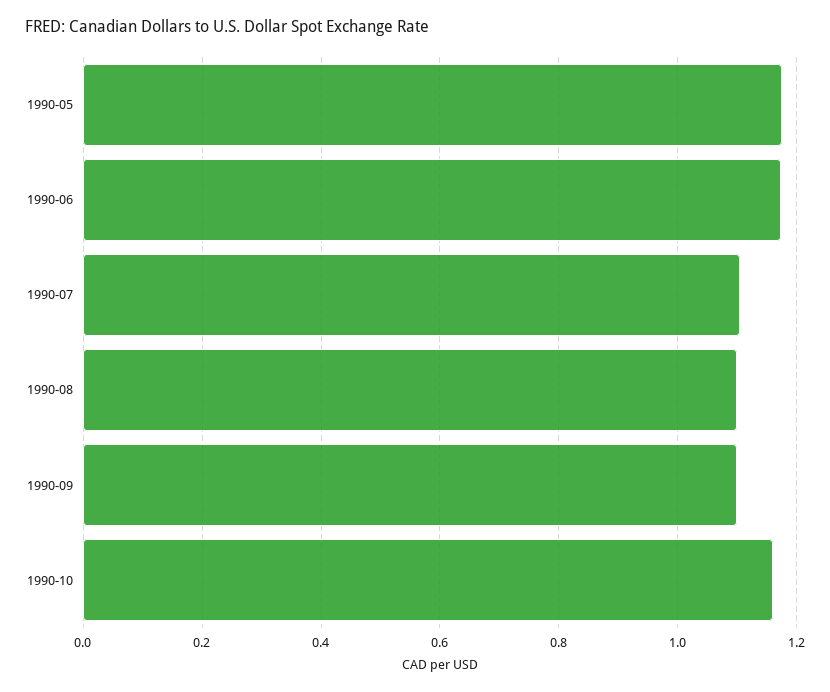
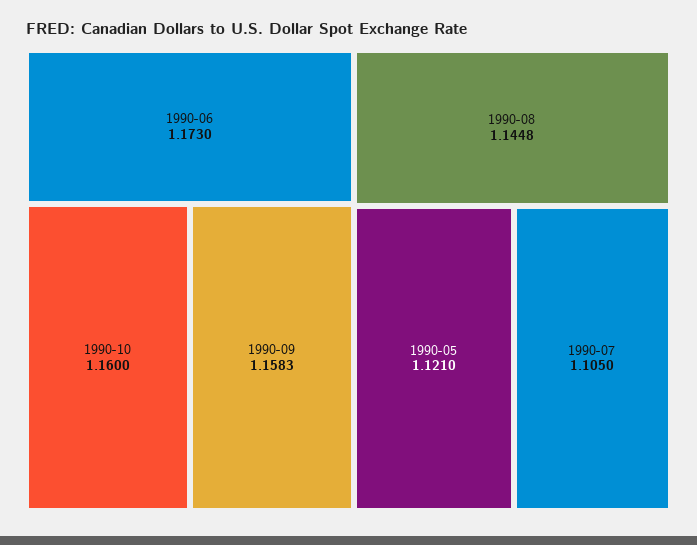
  {
-   "1990-05": 1.18,
+   "1990-05": 1.121,
    "1990-06": 1.173,
    "1990-07": 1.105,
-   "1990-08": 1.1,
+   "1990-08": 1.1448,
-   "1990-09": 1.1,
+   "1990-09": 1.1583,
    "1990-10": 1.16
  }

